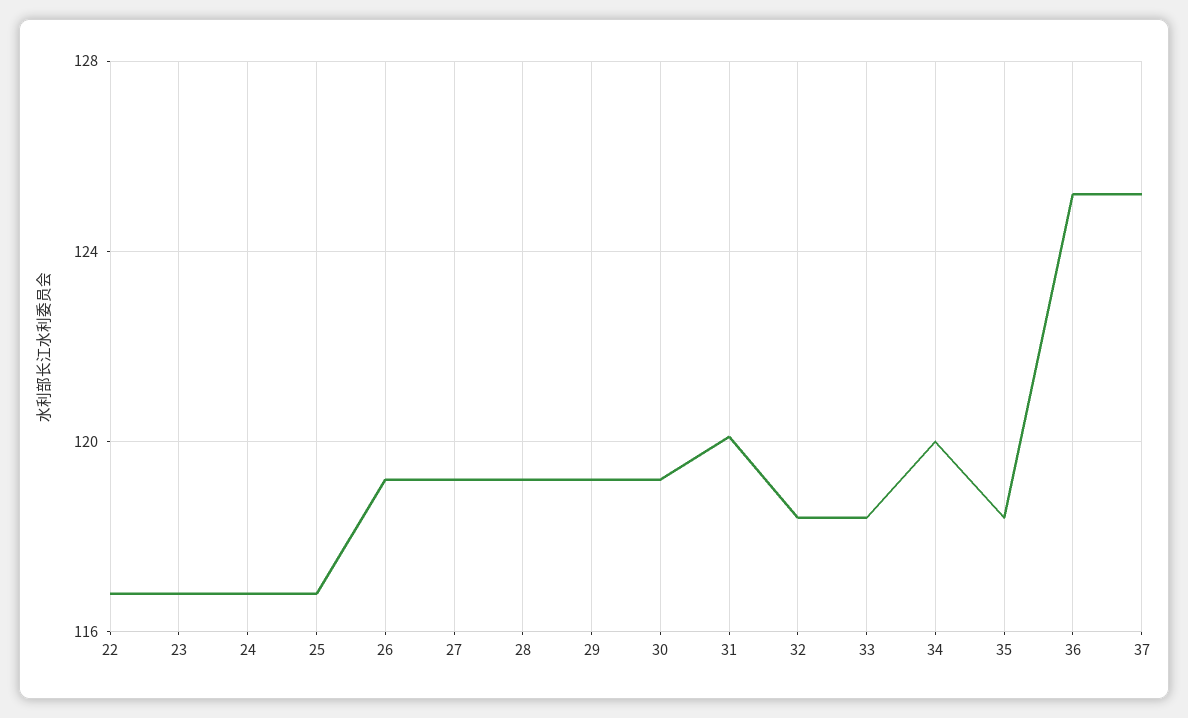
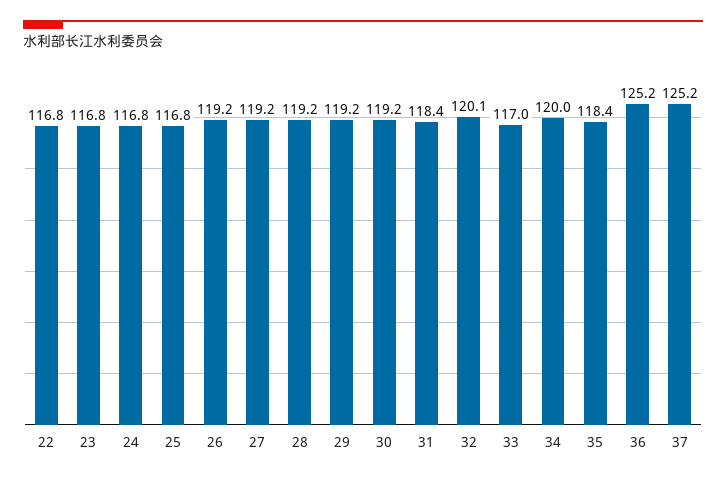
  {
    "22": 116.8,
    "23": 116.8,
    "24": 116.8,
    "25": 116.8,
    "26": 119.2,
    "27": 119.2,
    "28": 119.2,
    "29": 119.2,
    "30": 119.2,
-   "31": 120,
+   "31": 118.4,
-   "32": 118.5,
+   "32": 120.1,
-   "33": 118.5,
+   "33": 117,
    "34": 120,
    "35": 118.4,
    "36": 125.2,
    "37": 125.2
  }

